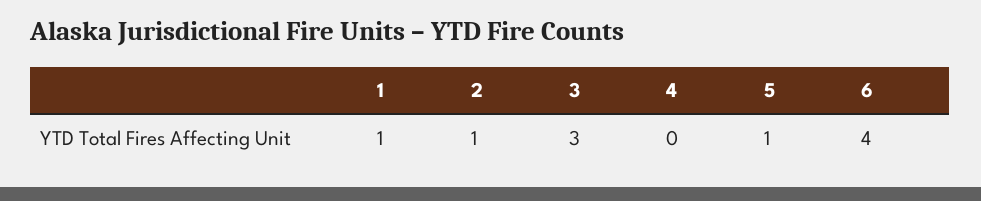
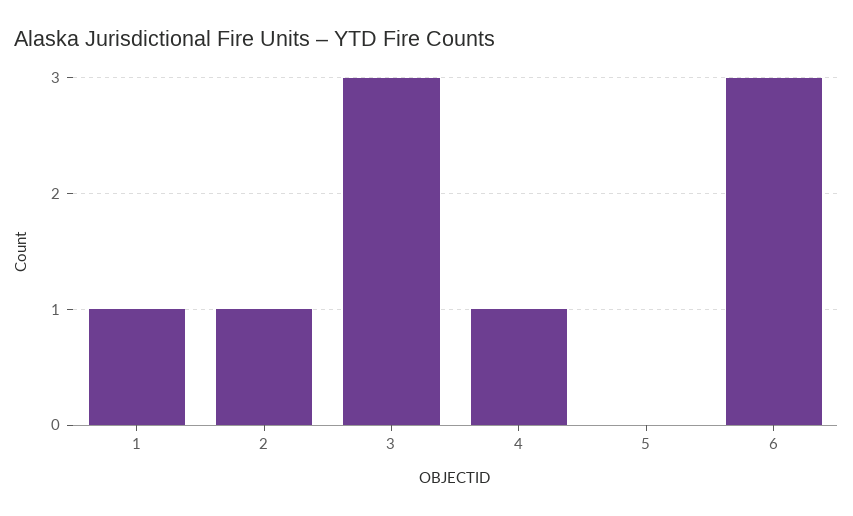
  {
    "1": 1,
    "2": 1,
    "3": 3,
-   "4": 0,
+   "4": 1,
-   "5": 1,
+   "5": 0,
-   "6": 4
+   "6": 3
  }

